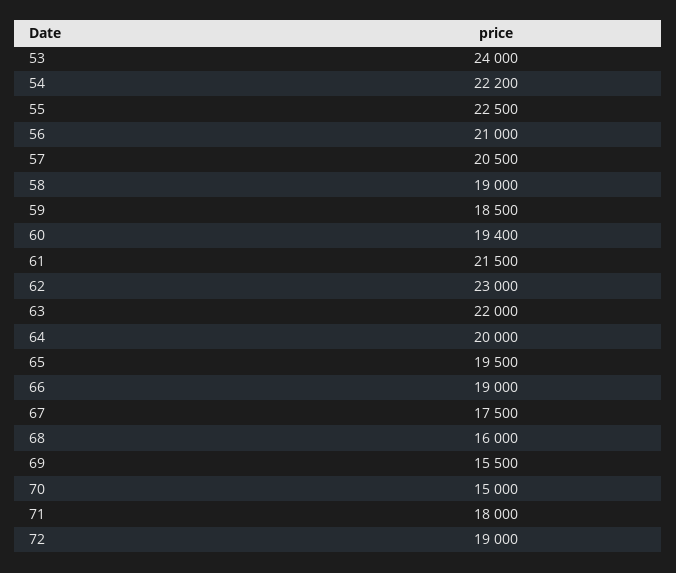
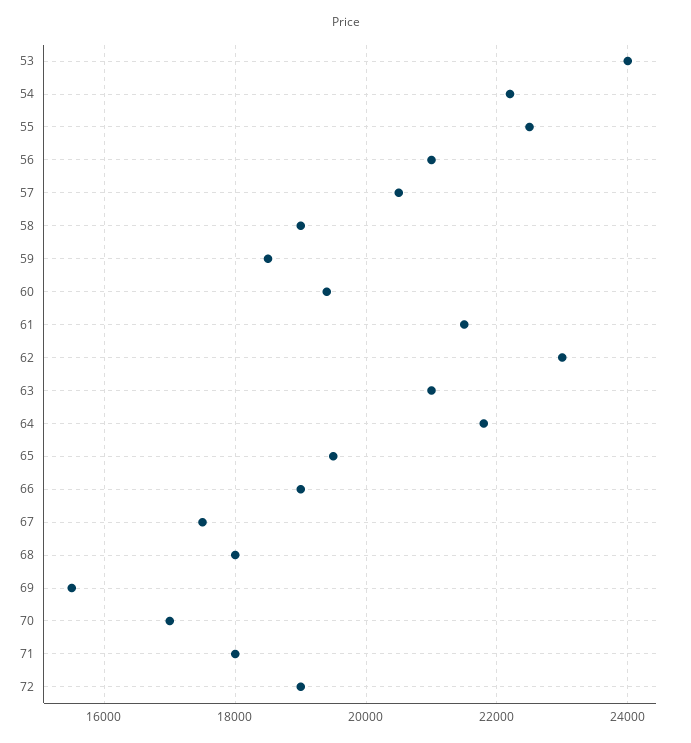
  {
    "53": 24000,
    "54": 22200,
    "55": 22500,
    "56": 21000,
    "57": 20500,
    "58": 19000,
    "59": 18500,
    "60": 19400,
    "61": 21500,
    "62": 23000,
-   "63": 22000,
+   "63": 21000,
-   "64": 20000,
+   "64": 21800,
    "65": 19500,
    "66": 19000,
    "67": 17500,
-   "68": 16000,
+   "68": 18000,
    "69": 15500,
-   "70": 15000,
+   "70": 17000,
    "71": 18000,
    "72": 19000
  }

